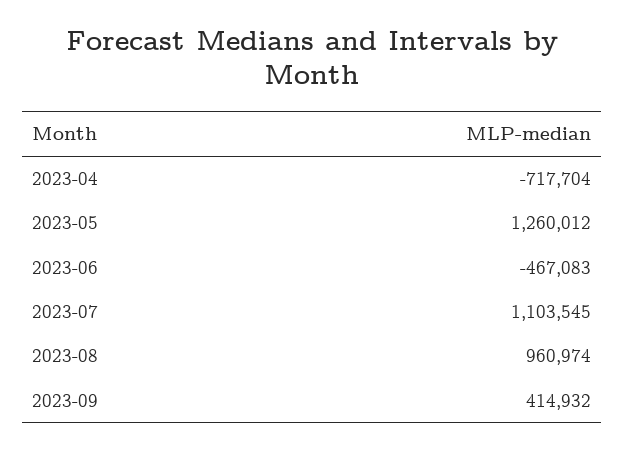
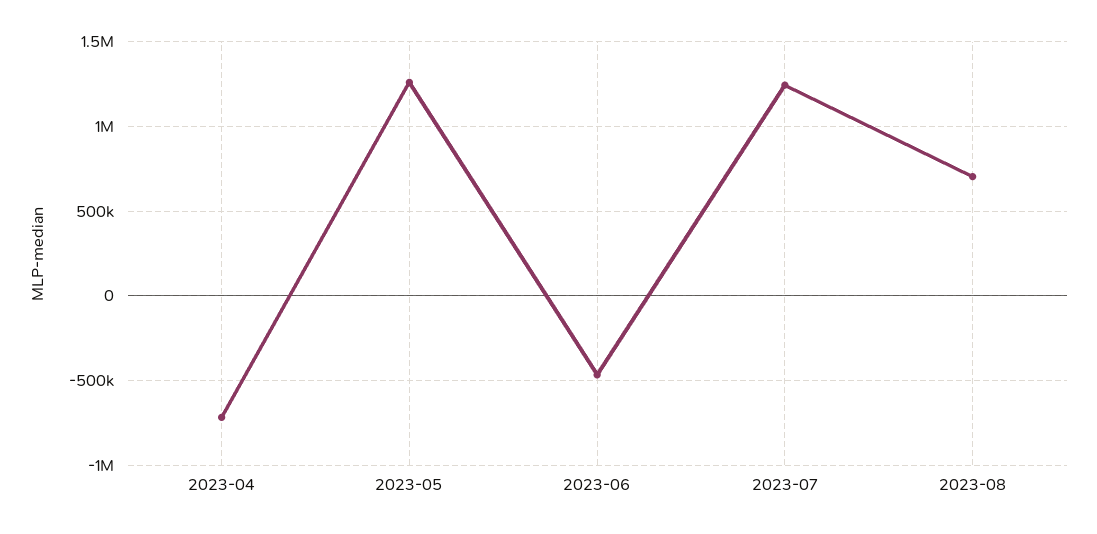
  {
    "2023-04": -717704,
    "2023-05": 1260012,
    "2023-06": -467083,
-   "2023-07": 1103545,
+   "2023-07": 1250000,
-   "2023-08": 960974,
+   "2023-08": 700000
-   "2023-09": 414932
  }

